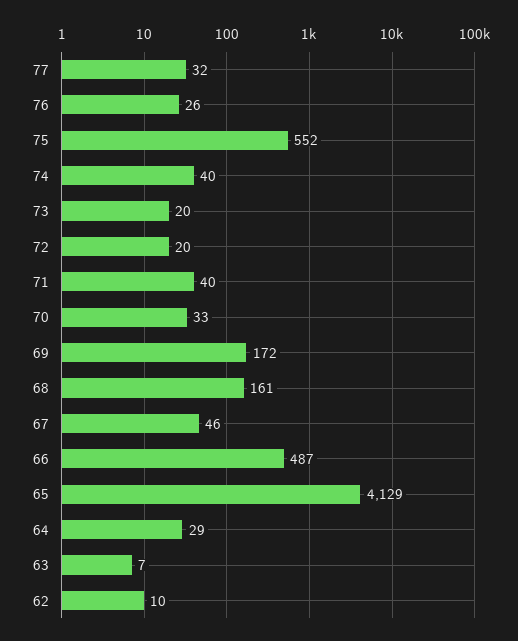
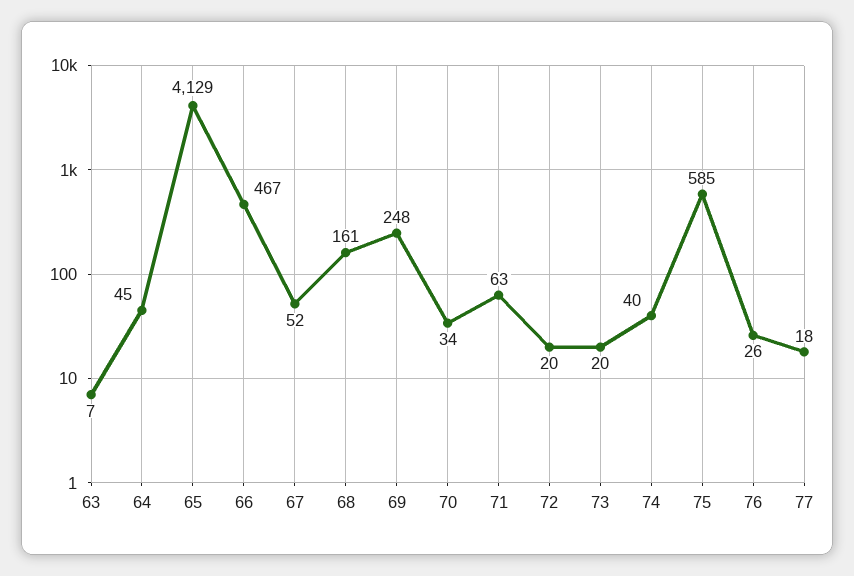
  {
-   "77": 32,
+   "77": 18,
    "76": 26,
-   "75": 552,
+   "75": 585,
    "74": 40,
    "73": 20,
    "72": 20,
-   "71": 40,
+   "71": 63,
-   "70": 33,
+   "70": 34,
-   "69": 172,
+   "69": 248,
    "68": 161,
-   "67": 46,
+   "67": 52,
-   "66": 487,
+   "66": 467,
    "65": 4129,
-   "64": 29,
+   "64": 45,
-   "63": 7,
+   "63": 7
-   "62": 10
  }

